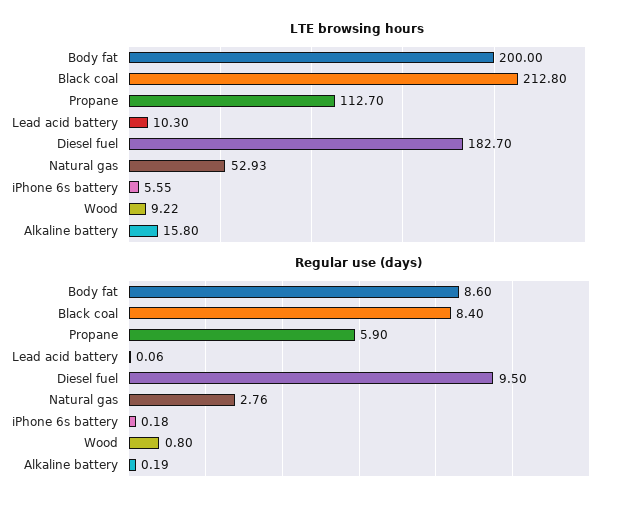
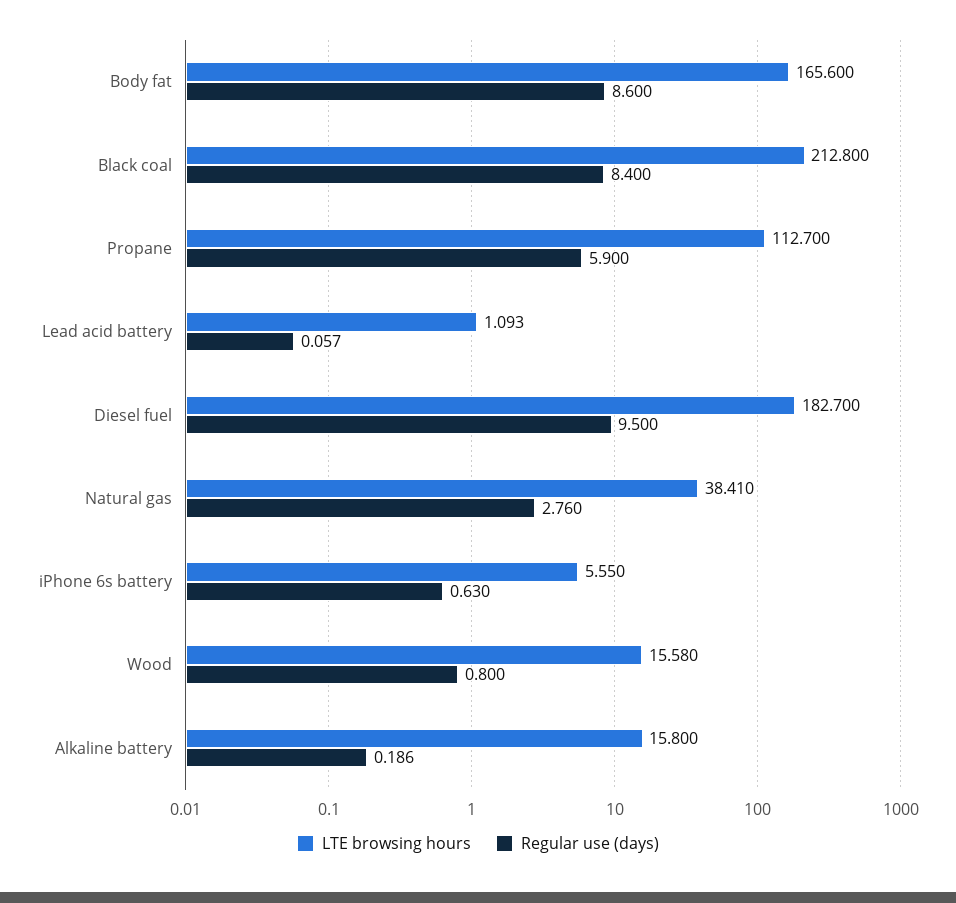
  {
    "LTE browsing hours": {
-     "Body fat": 200,
+     "Body fat": 165.6,
      "Black coal": 212.8,
      "Propane": 112.7,
-     "Lead acid battery": 10.3,
+     "Lead acid battery": 1.093,
      "Diesel fuel": 182.7,
-     "Natural gas": 52.93,
+     "Natural gas": 38.41,
      "iPhone 6s battery": 5.55,
-     "Wood": 9.22,
+     "Wood": 15.58,
      "Alkaline battery": 15.8
    },
    "Regular use (days)": {
      "Body fat": 8.6,
      "Black coal": 8.4,
      "Propane": 5.9,
      "Lead acid battery": 0.057,
      "Diesel fuel": 9.5,
      "Natural gas": 2.76,
-     "iPhone 6s battery": 0.18,
+     "iPhone 6s battery": 0.63,
      "Wood": 0.8,
      "Alkaline battery": 0.186
    }
  }

